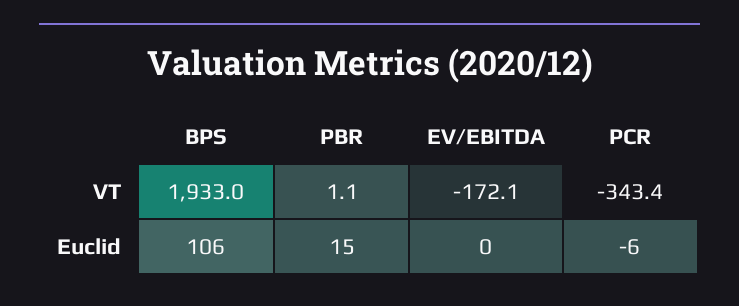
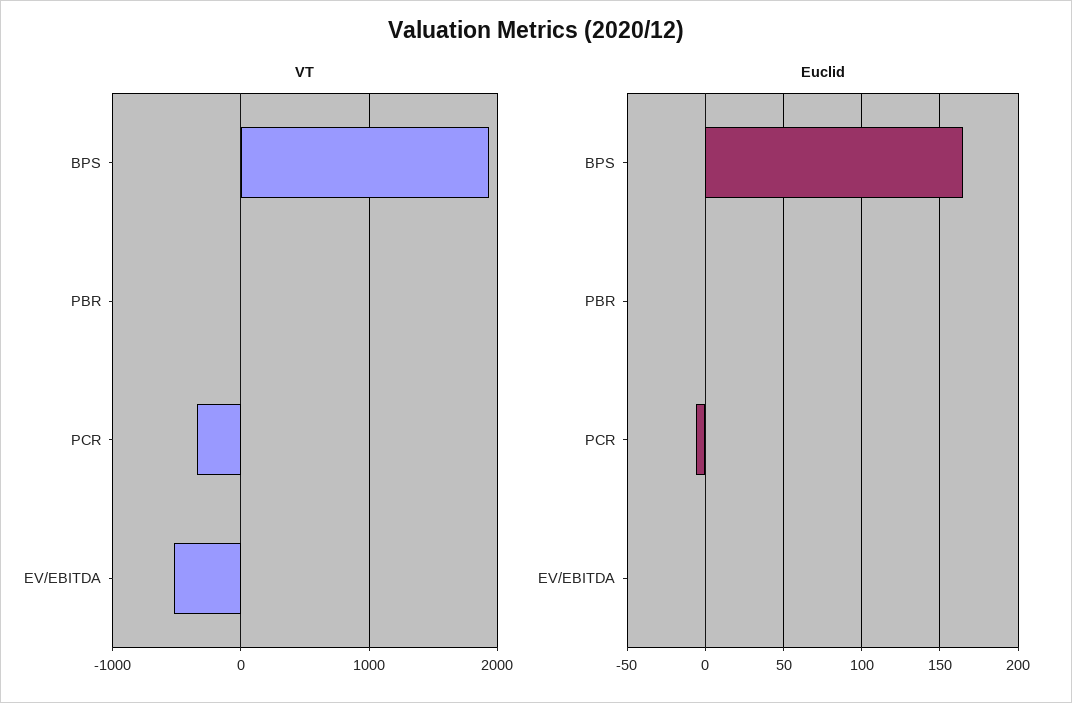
  {
    "VT": {
      "BPS": 1933,
      "PBR": 1.1,
-     "EV/EBITDA": -172.1,
+     "EV/EBITDA": -500,
      "PCR": -343.4
    },
    "Euclid": {
-     "BPS": 106,
+     "BPS": 165,
-     "PBR": 15,
+     "PBR": 0,
      "EV/EBITDA": 0,
      "PCR": -6
    }
  }

